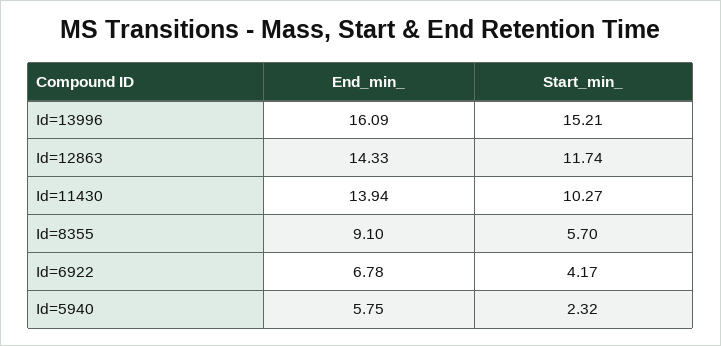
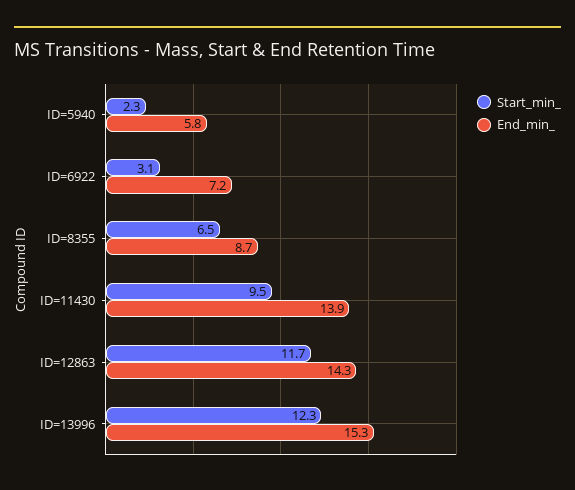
  {
    "End_min_": {
-     "Id=13996": 16.09,
+     "Id=13996": 15.3,
      "Id=12863": 14.33,
      "Id=11430": 13.94,
-     "Id=8355": 9.1,
+     "Id=8355": 8.7,
-     "Id=6922": 6.78,
+     "Id=6922": 7.2,
      "Id=5940": 5.75
    },
    "Start_min_": {
-     "Id=13996": 15.21,
+     "Id=13996": 12.3,
      "Id=12863": 11.74,
-     "Id=11430": 10.27,
+     "Id=11430": 9.5,
-     "Id=8355": 5.7,
+     "Id=8355": 6.5,
-     "Id=6922": 4.17,
+     "Id=6922": 3.1,
      "Id=5940": 2.32
    }
  }

